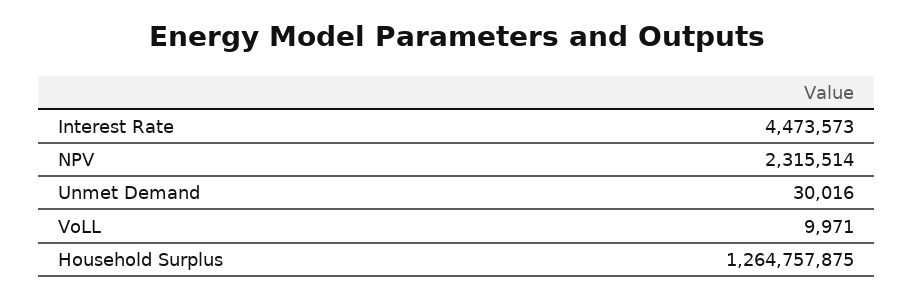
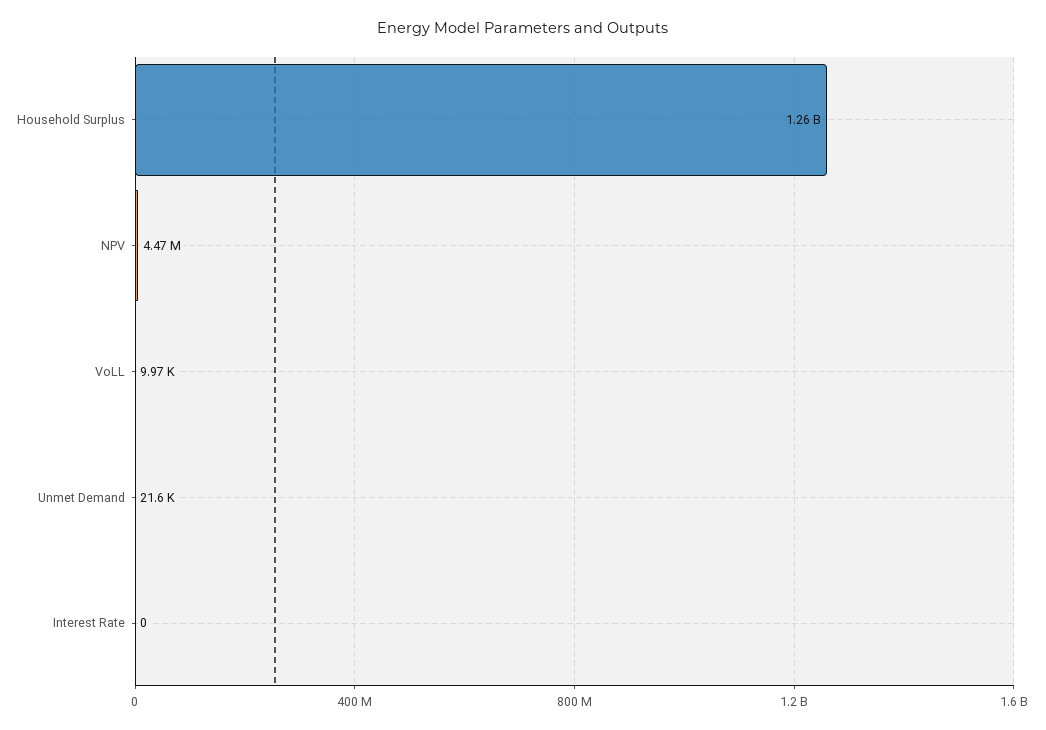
  {
-   "Interest Rate": 4473573,
+   "Interest Rate": 0,
-   "NPV": 2315514,
+   "NPV": 4470000,
-   "Unmet Demand": 30016,
+   "Unmet Demand": 21600,
    "VoLL": 9971,
    "Household Surplus": 1264757875
  }

